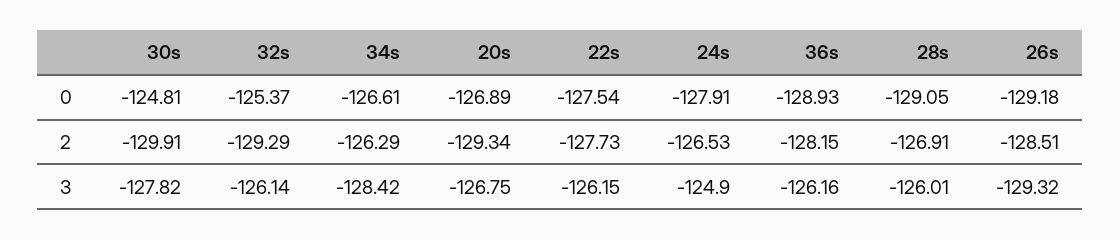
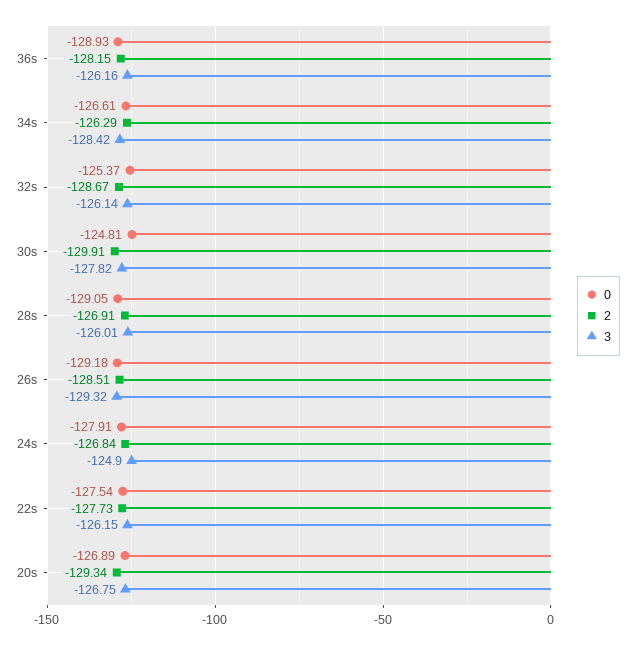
  {
    "0": {
      "30s": -124.81,
      "32s": -125.37,
      "34s": -126.61,
      "20s": -126.89,
      "22s": -127.54,
      "24s": -127.91,
      "36s": -128.93,
      "28s": -129.05,
      "26s": -129.18
    },
    "2": {
      "30s": -129.91,
-     "32s": -129.29,
+     "32s": -128.67,
      "34s": -126.29,
      "20s": -129.34,
      "22s": -127.73,
-     "24s": -126.53,
+     "24s": -126.84,
      "36s": -128.15,
      "28s": -126.91,
      "26s": -128.51
    },
    "3": {
      "30s": -127.82,
      "32s": -126.14,
      "34s": -128.42,
      "20s": -126.75,
      "22s": -126.15,
      "24s": -124.9,
      "36s": -126.16,
      "28s": -126.01,
      "26s": -129.32
    }
  }

